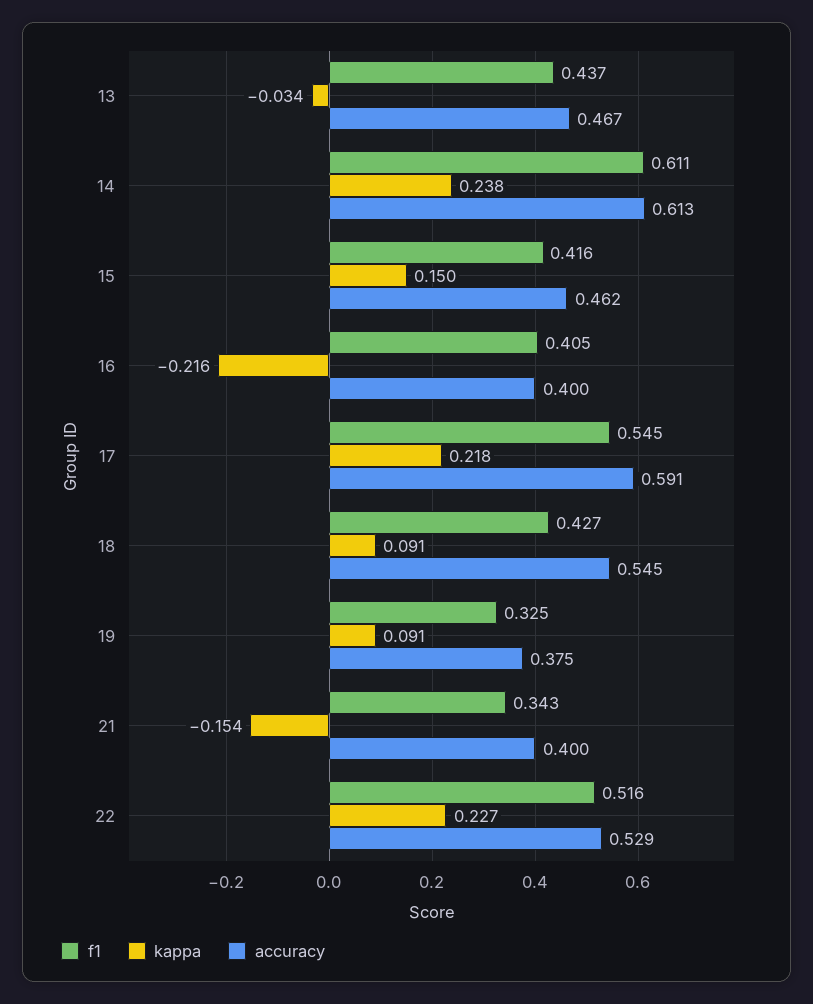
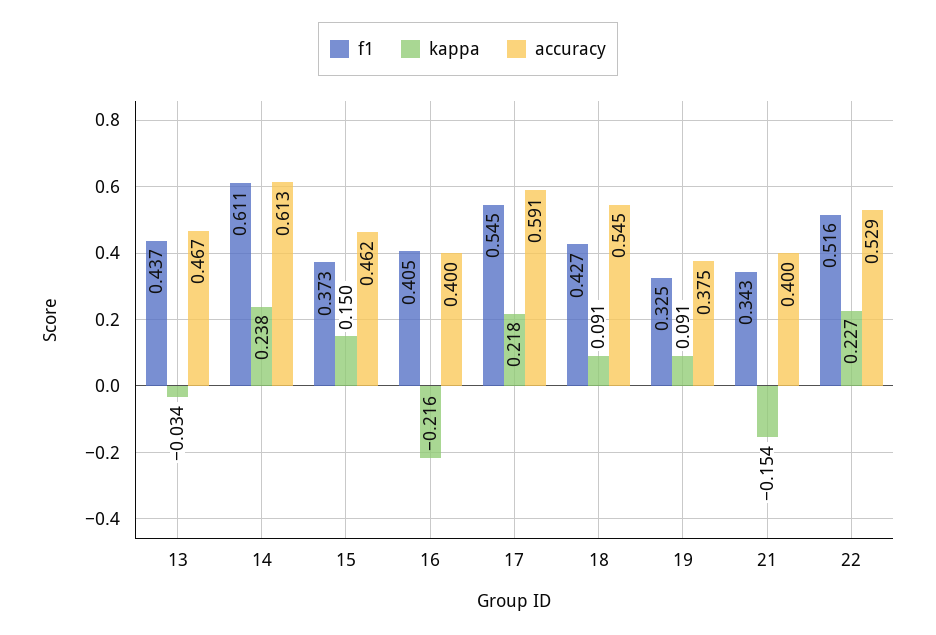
  {
    "f1": {
      "13": 0.437,
      "14": 0.611,
-     "15": 0.416,
+     "15": 0.373,
      "16": 0.405,
      "17": 0.545,
      "18": 0.427,
      "19": 0.325,
      "21": 0.343,
      "22": 0.516
    },
    "kappa": {
      "13": -0.034,
      "14": 0.238,
      "15": 0.15,
      "16": -0.216,
      "17": 0.218,
      "18": 0.091,
      "19": 0.091,
      "21": -0.154,
      "22": 0.227
    },
    "accuracy": {
      "13": 0.467,
      "14": 0.613,
      "15": 0.462,
      "16": 0.4,
      "17": 0.591,
      "18": 0.545,
      "19": 0.375,
      "21": 0.4,
      "22": 0.529
    }
  }

